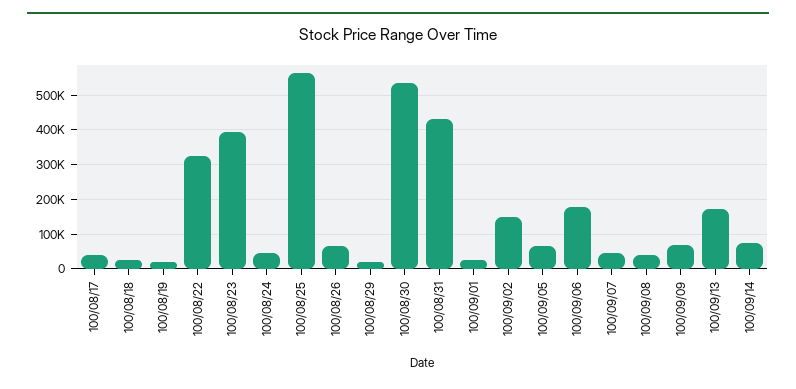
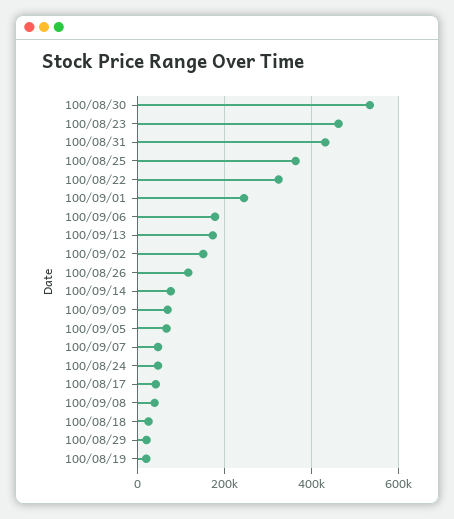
  {
    "100/08/17": 40000,
    "100/08/18": 20000,
    "100/08/19": 20000,
    "100/08/22": 320000,
-   "100/08/23": 400000,
+   "100/08/23": 460000,
    "100/08/24": 40000,
-   "100/08/25": 560000,
+   "100/08/25": 360000,
-   "100/08/26": 60000,
+   "100/08/26": 120000,
    "100/08/29": 20000,
    "100/08/30": 540000,
    "100/08/31": 440000,
-   "100/09/01": 20000,
+   "100/09/01": 240000,
    "100/09/02": 160000,
    "100/09/05": 60000,
    "100/09/06": 180000,
    "100/09/07": 40000,
    "100/09/08": 40000,
    "100/09/09": 60000,
    "100/09/13": 180000,
    "100/09/14": 80000
  }

